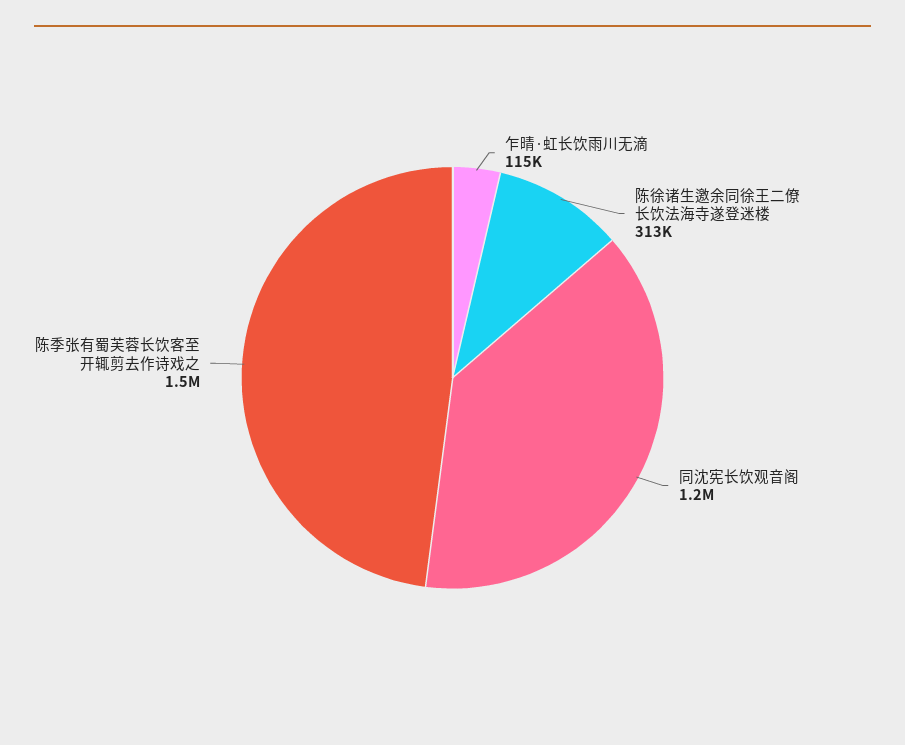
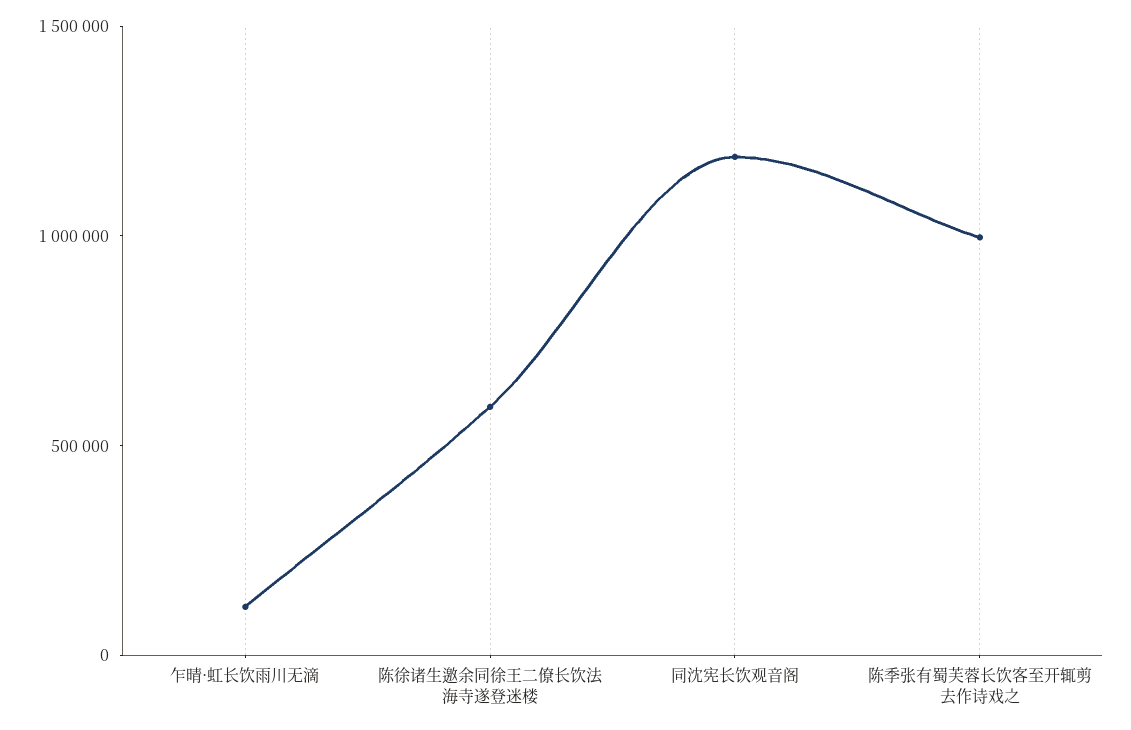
  {
    "乍晴·虹长饮雨川无滴": 115000,
-   "陈徐诸生邀余同徐王二僚长饮法海寺遂登迷楼": 313000,
+   "陈徐诸生邀余同徐王二僚长饮法海寺遂登迷楼": 600000,
    "同沈宪长饮观音阁": 1200000,
-   "陈季张有蜀芙蓉长饮客至开辄剪去作诗戏之": 1500000
+   "陈季张有蜀芙蓉长饮客至开辄剪去作诗戏之": 1000000
  }

